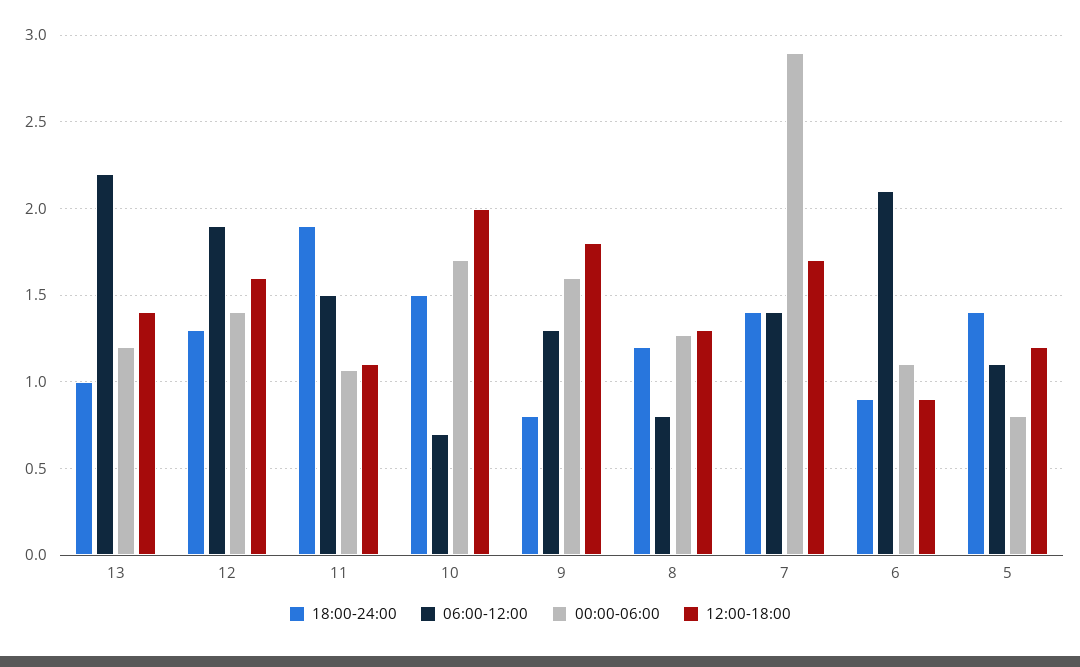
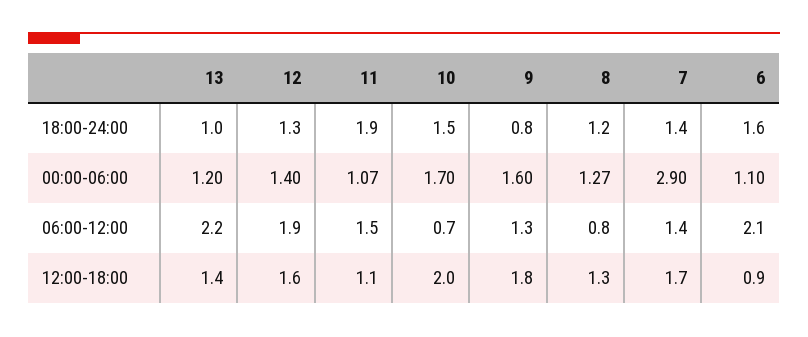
  {
    "18:00-24:00": {
      "13": 1,
      "12": 1.3,
      "11": 1.9,
      "10": 1.5,
      "9": 0.8,
      "8": 1.2,
      "7": 1.4,
-     "6": 0.9,
+     "6": 1.6
-     "5": 1.4
    },
    "06:00-12:00": {
      "13": 2.2,
      "12": 1.9,
      "11": 1.5,
      "10": 0.7,
      "9": 1.3,
      "8": 0.8,
      "7": 1.4,
-     "6": 2.1,
+     "6": 2.1
-     "5": 1.1
    },
    "00:00-06:00": {
      "13": 1.2,
      "12": 1.4,
      "11": 1.07,
      "10": 1.7,
      "9": 1.6,
      "8": 1.27,
      "7": 2.9,
-     "6": 1.1,
+     "6": 1.1
-     "5": 0.8
    },
    "12:00-18:00": {
      "13": 1.4,
      "12": 1.6,
      "11": 1.1,
      "10": 2,
      "9": 1.8,
      "8": 1.3,
      "7": 1.7,
-     "6": 0.9,
+     "6": 0.9
-     "5": 1.2
    }
  }

